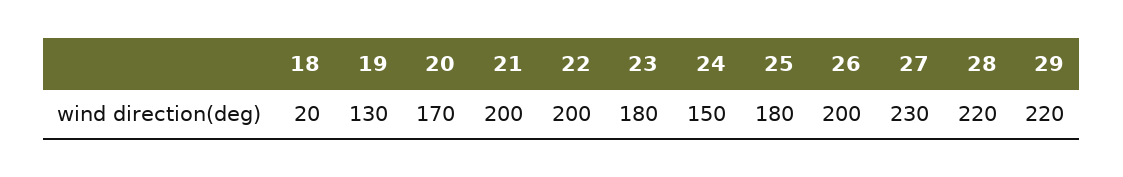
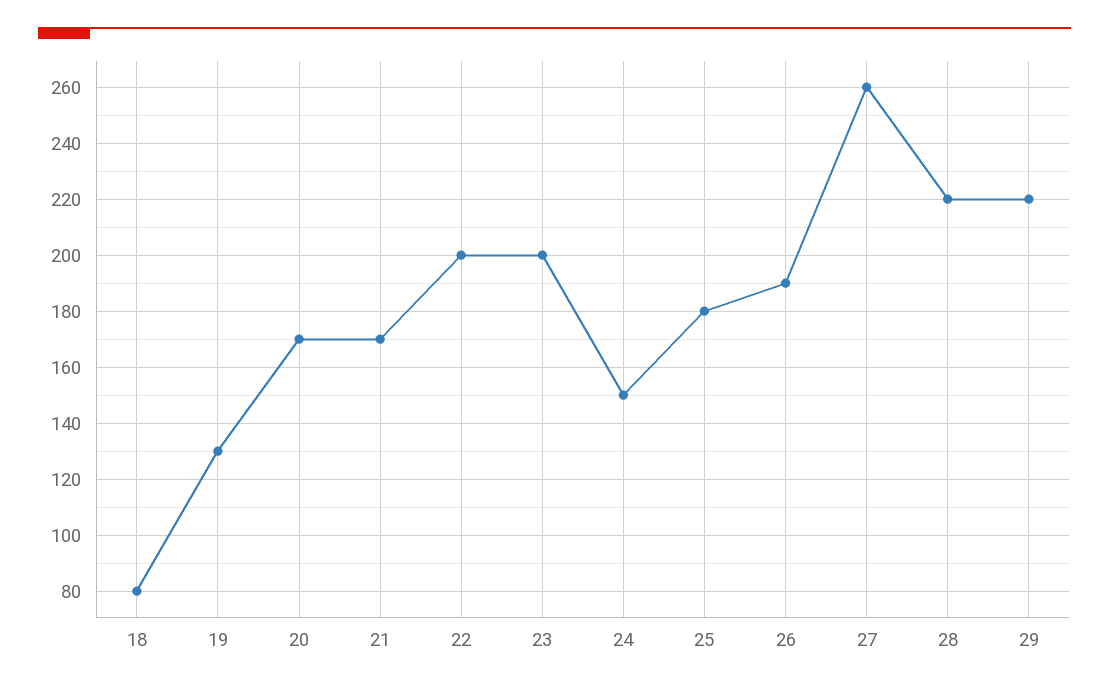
  {
-   "18": 20,
+   "18": 80,
    "19": 130,
    "20": 170,
-   "21": 200,
+   "21": 170,
    "22": 200,
-   "23": 180,
+   "23": 200,
    "24": 150,
    "25": 180,
-   "26": 200,
+   "26": 190,
-   "27": 230,
+   "27": 260,
    "28": 220,
    "29": 220
  }

